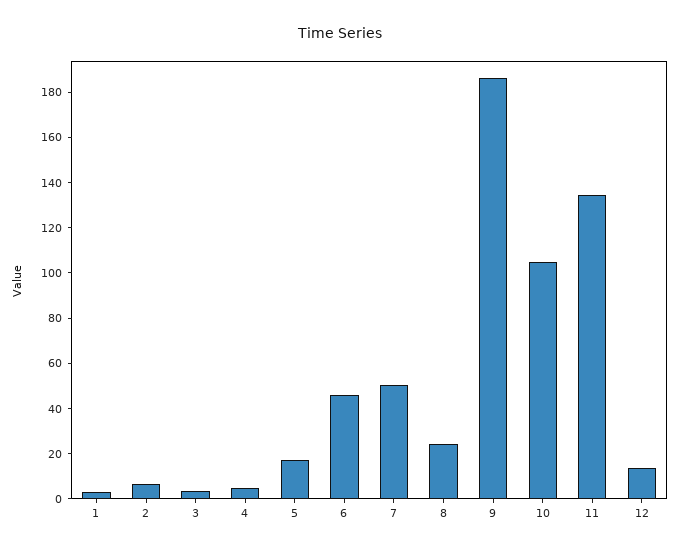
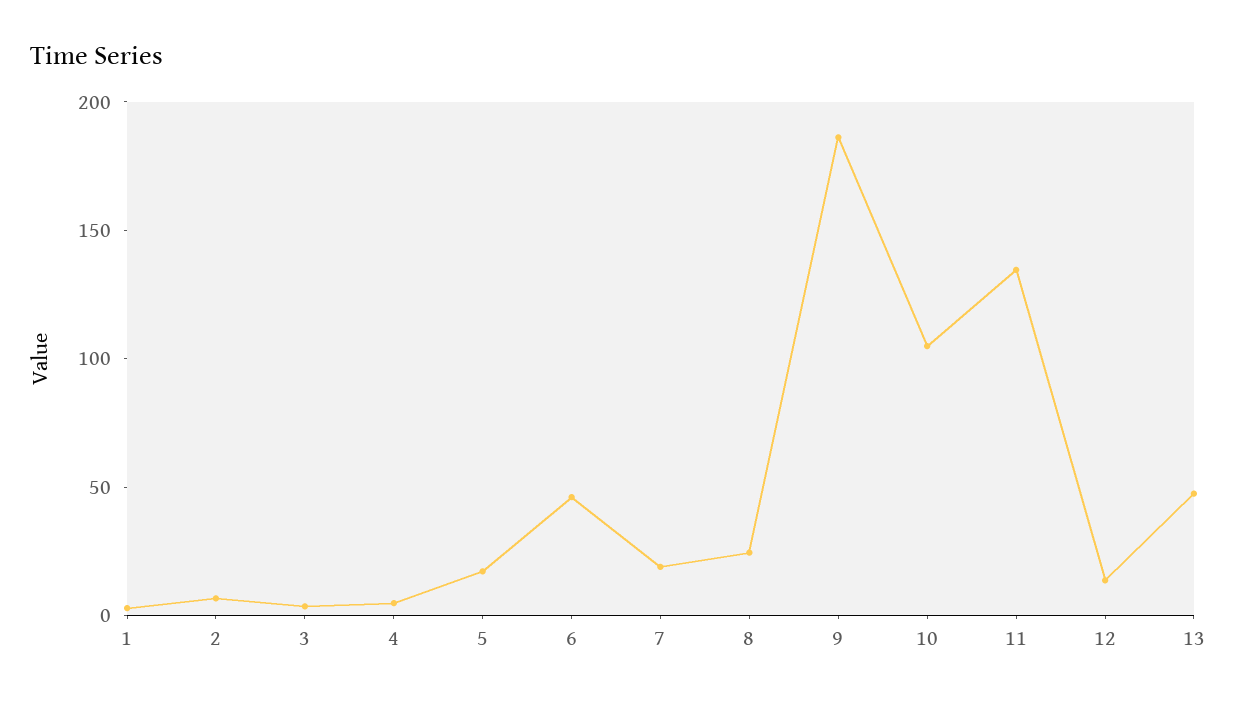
  {
    "1": 5,
    "2": 5,
    "3": 5,
    "4": 5,
    "5": 15,
    "6": 45,
-   "7": 50,
+   "7": 20,
    "8": 25,
    "9": 185,
    "10": 105,
    "11": 135,
-   "12": 15
+   "12": 15,
+   "13": 50
  }

